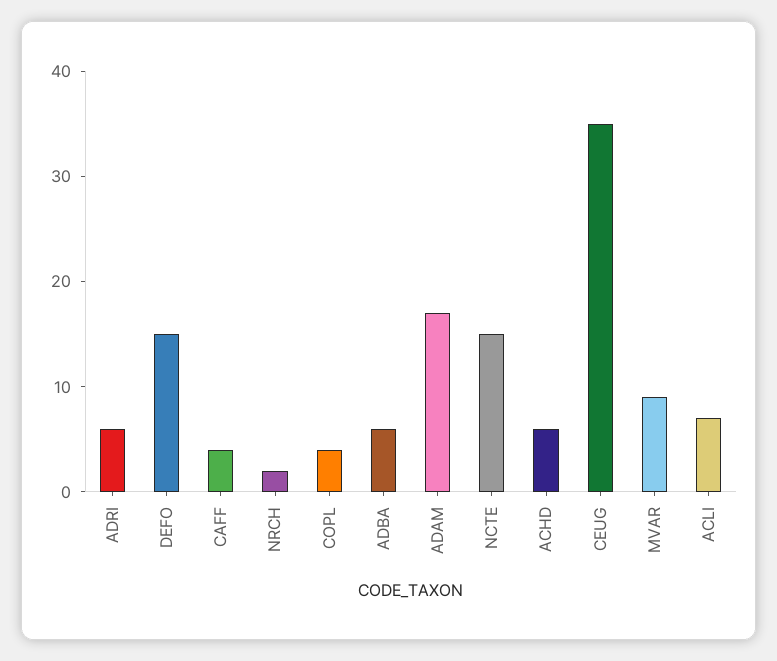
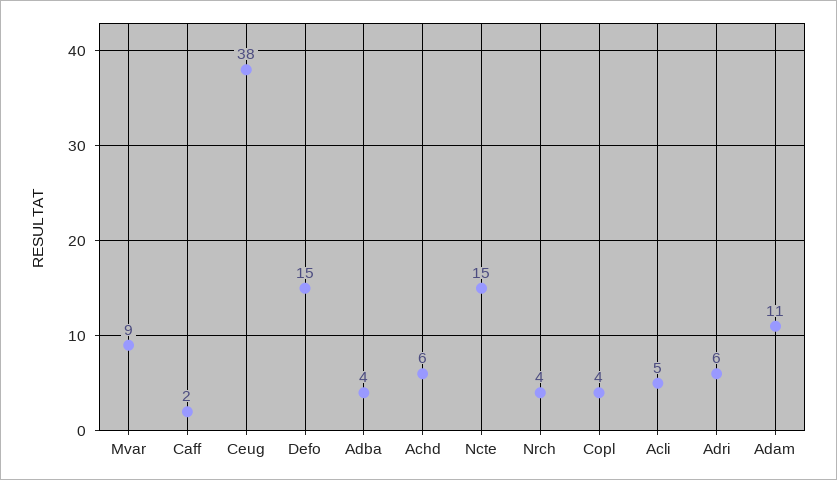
  {
    "ADRI": 6,
    "DEFO": 15,
-   "CAFF": 4,
+   "CAFF": 2,
-   "NRCH": 2,
+   "NRCH": 4,
    "COPL": 4,
-   "ADBA": 6,
+   "ADBA": 4,
-   "ADAM": 17,
+   "ADAM": 11,
    "NCTE": 15,
    "ACHD": 6,
-   "CEUG": 35,
+   "CEUG": 38,
    "MVAR": 9,
-   "ACLI": 7
+   "ACLI": 5
  }

